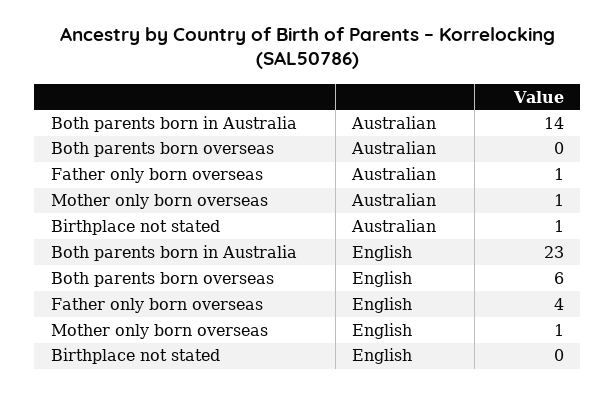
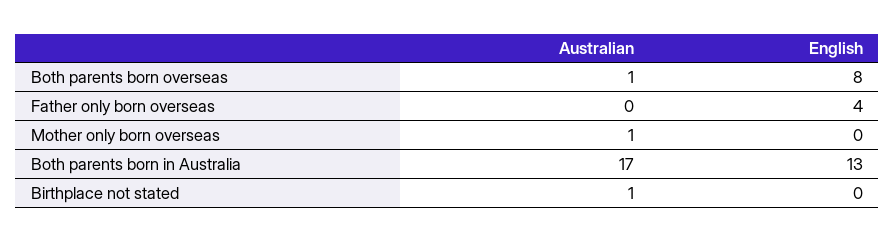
  {
    "Both parents born in Australia": {
-     "Australian": 14,
+     "Australian": 17,
-     "English": 23
+     "English": 13
    },
    "Both parents born overseas": {
-     "Australian": 0,
+     "Australian": 1,
-     "English": 6
+     "English": 8
    },
    "Father only born overseas": {
-     "Australian": 1,
+     "Australian": 0,
      "English": 4
    },
    "Mother only born overseas": {
      "Australian": 1,
-     "English": 1
+     "English": 0
    },
    "Birthplace not stated": {
      "Australian": 1,
      "English": 0
    }
  }

